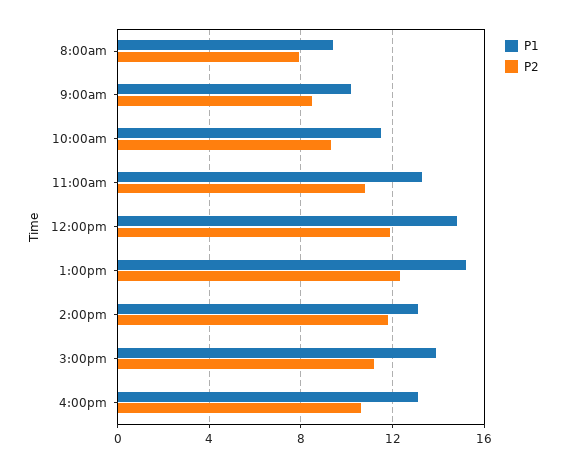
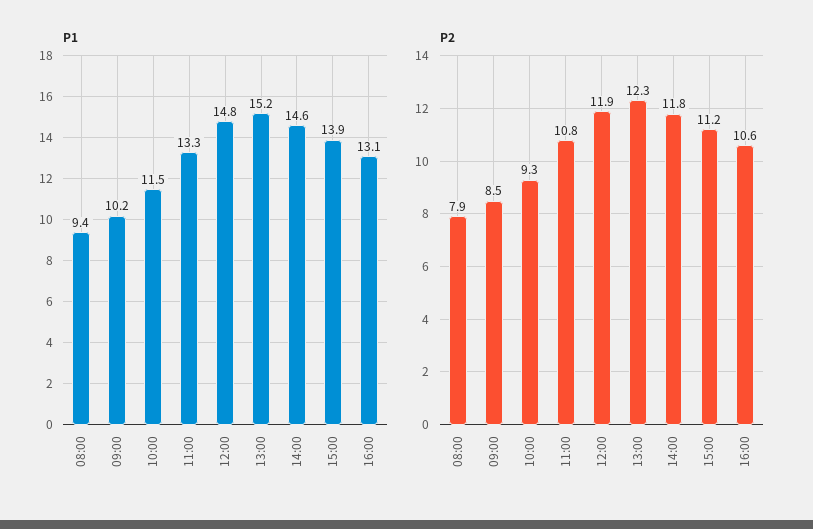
  {
    "P1": {
      "8:00am": 9.4,
      "9:00am": 10.2,
      "10:00am": 11.5,
      "11:00am": 13.3,
      "12:00pm": 14.8,
      "1:00pm": 15.2,
-     "2:00pm": 13,
+     "2:00pm": 14.6,
      "3:00pm": 13.9,
      "4:00pm": 13.1
    },
    "P2": {
      "8:00am": 7.9,
      "9:00am": 8.5,
      "10:00am": 9.3,
      "11:00am": 10.8,
      "12:00pm": 11.9,
      "1:00pm": 12.3,
      "2:00pm": 11.8,
      "3:00pm": 11.2,
      "4:00pm": 10.6
    }
  }

